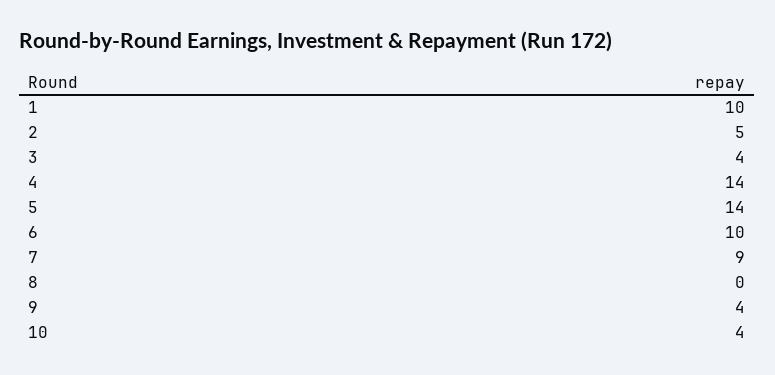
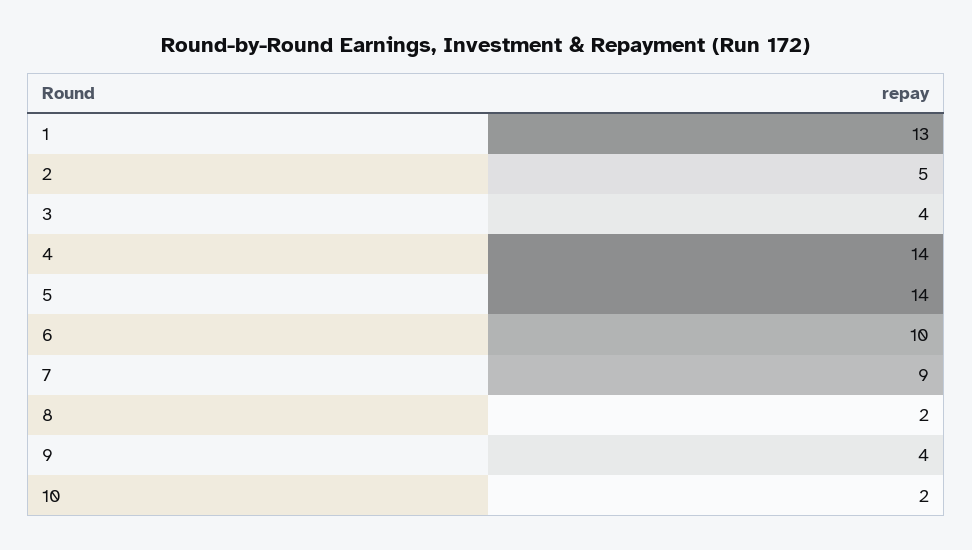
  {
-   "1": 10,
+   "1": 13,
    "2": 5,
    "3": 4,
    "4": 14,
    "5": 14,
    "6": 10,
    "7": 9,
-   "8": 0,
+   "8": 2,
    "9": 4,
-   "10": 4
+   "10": 2
  }

